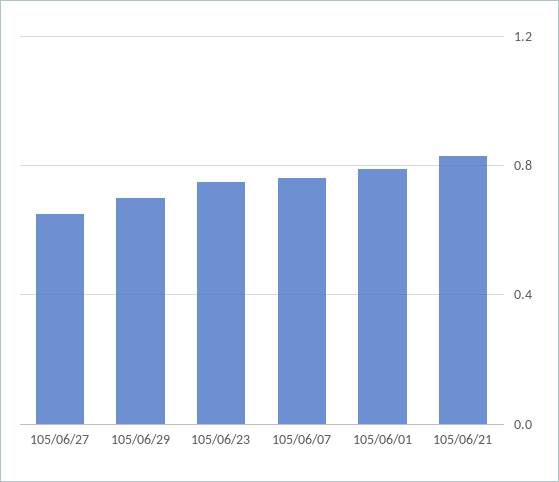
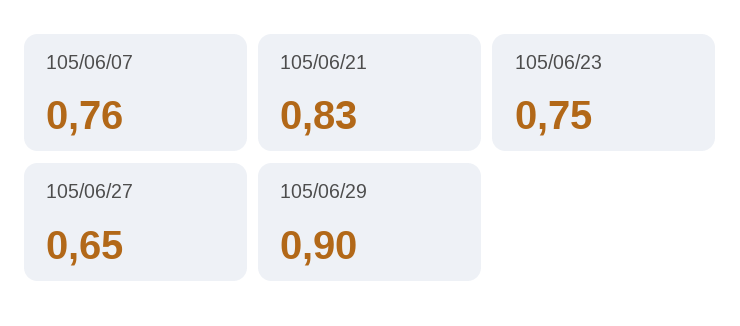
  {
    "105/06/27": 0.65,
-   "105/06/29": 0.7,
+   "105/06/29": 0.9,
    "105/06/23": 0.75,
    "105/06/07": 0.76,
-   "105/06/01": 0.8,
    "105/06/21": 0.83
  }

